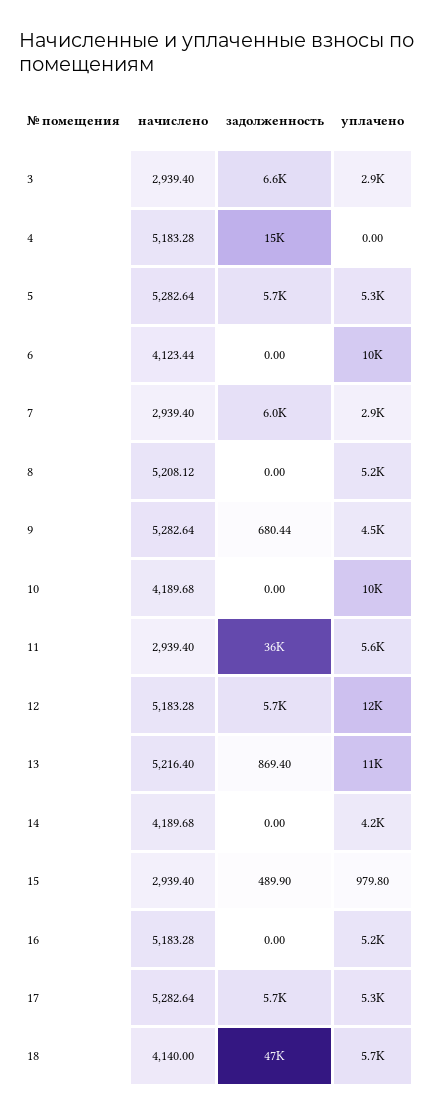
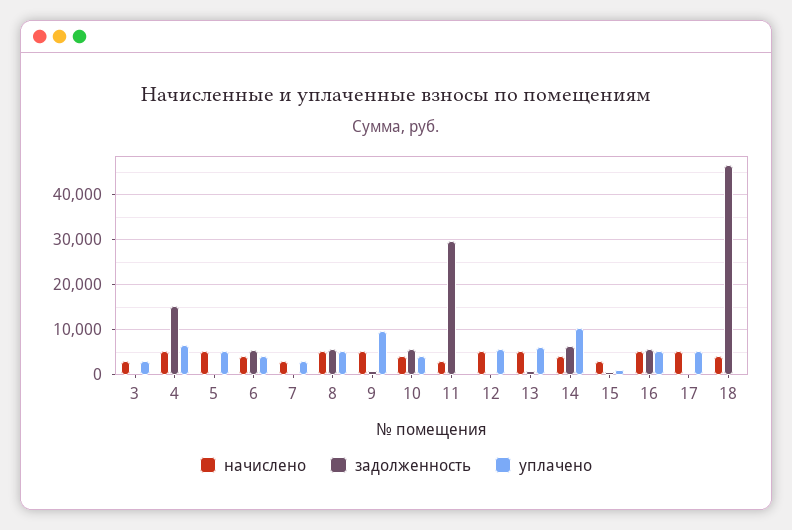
  {
    "начислено": {
      "3": 2939.4,
      "4": 5183.28,
      "5": 5282.64,
      "6": 4123.44,
      "7": 2939.4,
      "8": 5208.12,
      "9": 5282.64,
      "10": 4189.68,
      "11": 2939.4,
      "12": 5183.28,
      "13": 5216.4,
      "14": 4189.68,
      "15": 2939.4,
      "16": 5183.28,
      "17": 5282.64,
      "18": 4140
    },
    "задолженность": {
-     "3": 6600,
+     "3": 0,
      "4": 15000,
-     "5": 5700,
+     "5": 0,
-     "6": 0,
+     "6": 6000,
-     "7": 6000,
+     "7": 0,
-     "8": 0,
+     "8": 6000,
      "9": 680.44,
-     "10": 0,
+     "10": 6000,
-     "11": 36000,
+     "11": 30000,
-     "12": 5700,
+     "12": 0,
      "13": 869.4,
-     "14": 0,
+     "14": 6000,
      "15": 489.9,
-     "16": 0,
+     "16": 6000,
-     "17": 5700,
+     "17": 0,
      "18": 47000
    },
    "уплачено": {
      "3": 2900,
-     "4": 0,
+     "4": 6000,
      "5": 5300,
-     "6": 10000,
+     "6": 4000,
      "7": 2900,
      "8": 5200,
-     "9": 4500,
+     "9": 10000,
-     "10": 10000,
+     "10": 4000,
-     "11": 5600,
+     "11": 0,
-     "12": 12000,
+     "12": 6000,
-     "13": 11000,
+     "13": 6000,
-     "14": 4200,
+     "14": 10000,
      "15": 979.8,
      "16": 5200,
      "17": 5300,
-     "18": 5700
+     "18": 0
    }
  }

